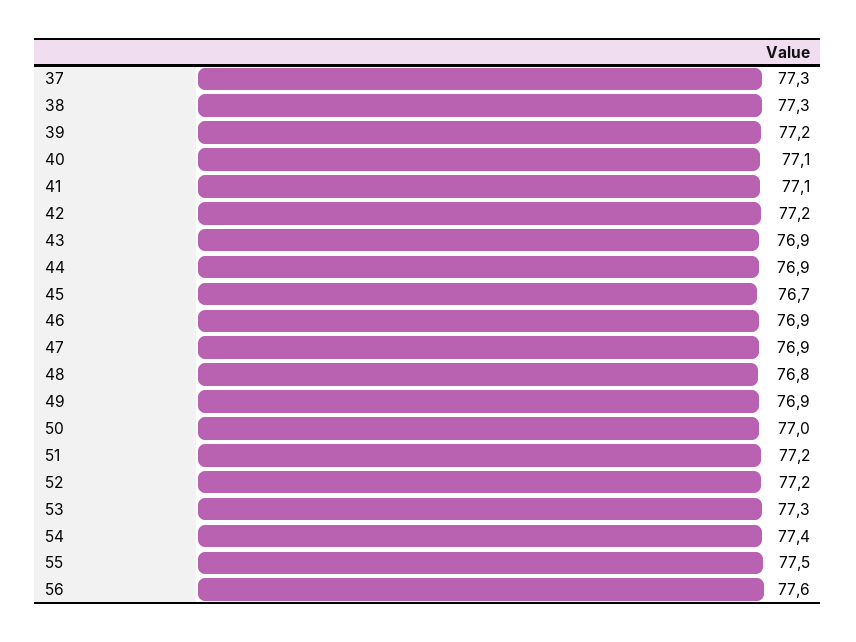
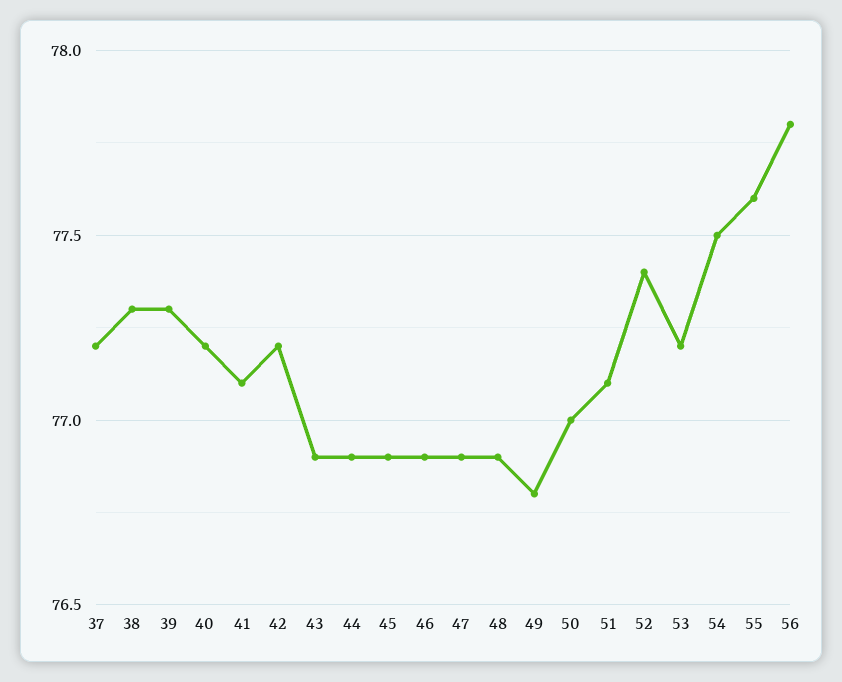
  {
-   "37": 77.3,
+   "37": 77.2,
    "38": 77.3,
-   "39": 77.2,
+   "39": 77.3,
-   "40": 77.1,
+   "40": 77.2,
    "41": 77.1,
    "42": 77.2,
    "43": 76.9,
    "44": 76.9,
-   "45": 76.7,
+   "45": 76.9,
    "46": 76.9,
    "47": 76.9,
-   "48": 76.8,
+   "48": 76.9,
-   "49": 76.9,
+   "49": 76.8,
    "50": 77,
-   "51": 77.2,
+   "51": 77.1,
-   "52": 77.2,
+   "52": 77.4,
-   "53": 77.3,
+   "53": 77.2,
-   "54": 77.4,
+   "54": 77.5,
-   "55": 77.5,
+   "55": 77.6,
-   "56": 77.6
+   "56": 77.8
  }

